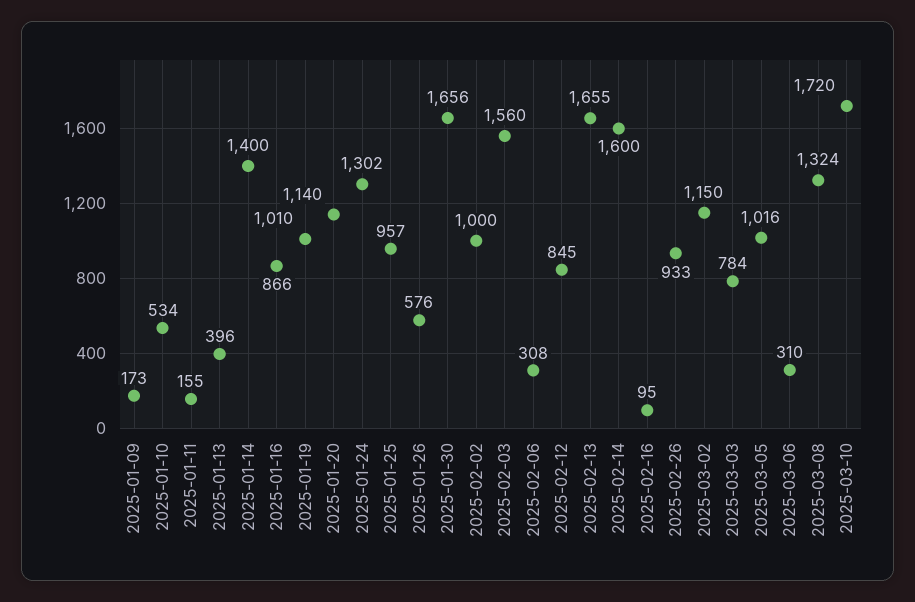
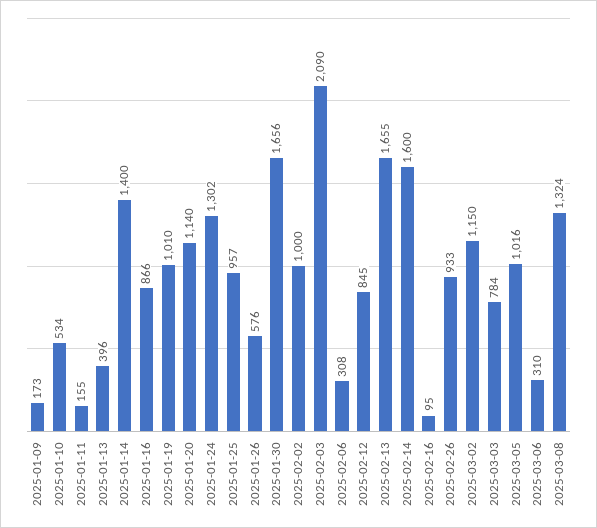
  {
    "2025-01-09": 173,
    "2025-01-10": 534,
    "2025-01-11": 155,
    "2025-01-13": 396,
    "2025-01-14": 1400,
    "2025-01-16": 866,
    "2025-01-19": 1010,
    "2025-01-20": 1140,
    "2025-01-24": 1302,
    "2025-01-25": 957,
    "2025-01-26": 576,
    "2025-01-30": 1656,
    "2025-02-02": 1000,
-   "2025-02-03": 1560,
+   "2025-02-03": 2090,
    "2025-02-06": 308,
    "2025-02-12": 845,
    "2025-02-13": 1655,
    "2025-02-14": 1600,
    "2025-02-16": 95,
    "2025-02-26": 933,
    "2025-03-02": 1150,
    "2025-03-03": 784,
    "2025-03-05": 1016,
    "2025-03-06": 310,
-   "2025-03-08": 1324,
+   "2025-03-08": 1324
-   "2025-03-10": 1720
  }

